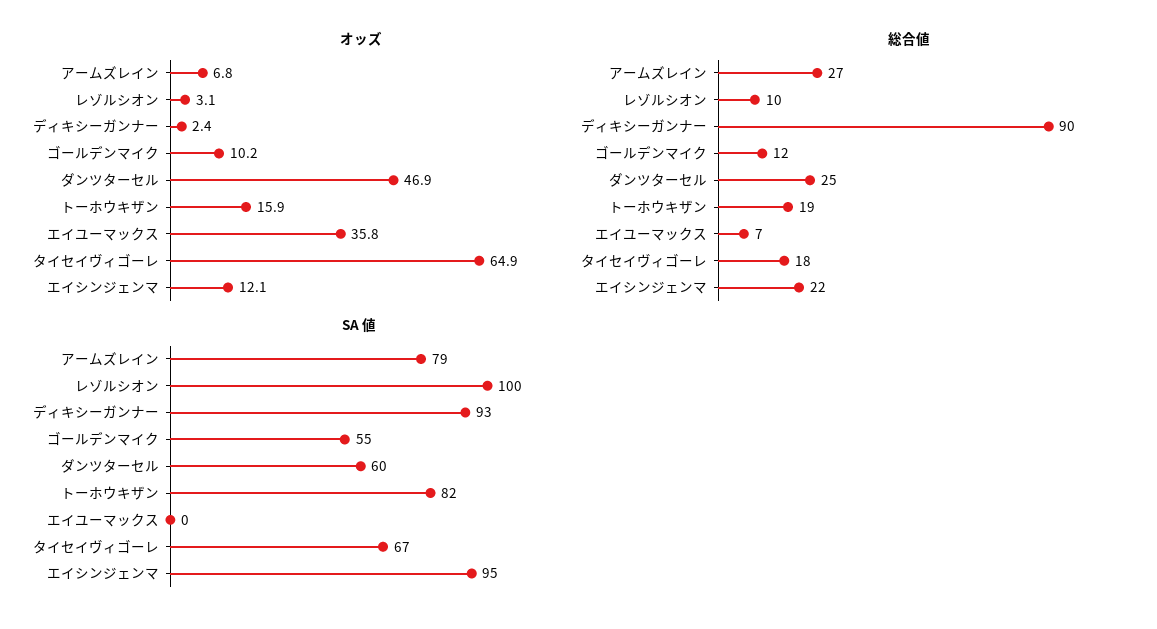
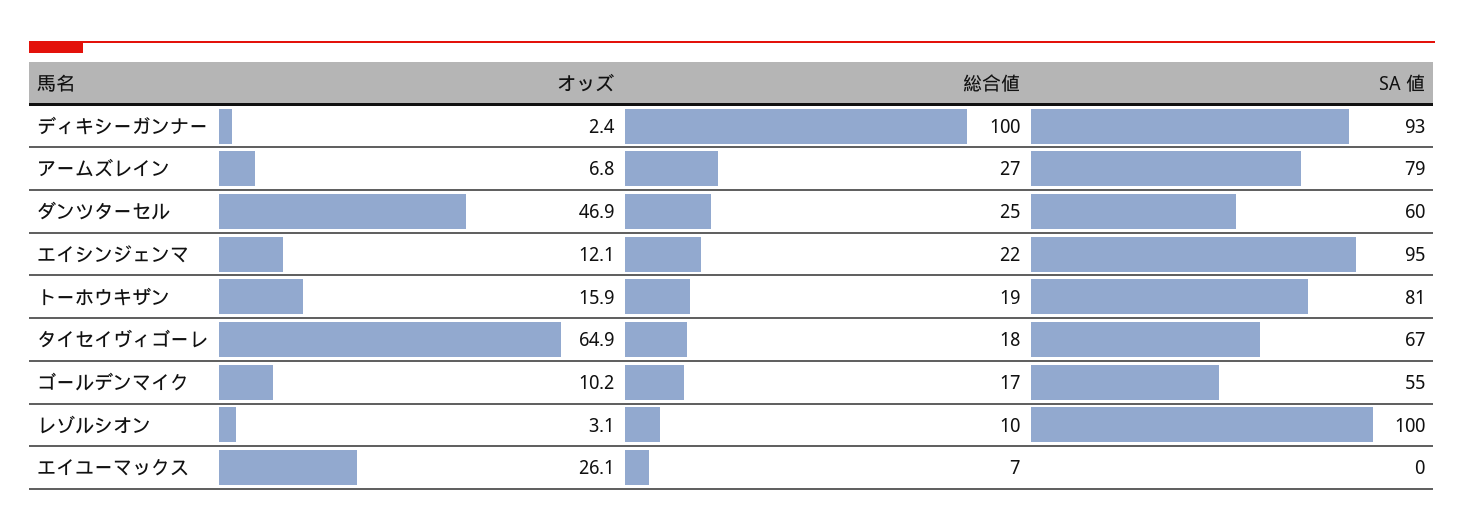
  {
    "オッズ": {
      "アームズレイン": 6.8,
      "レゾルシオン": 3.1,
      "ディキシーガンナー": 2.4,
      "ゴールデンマイク": 10.2,
      "ダンツターセル": 46.9,
      "トーホウキザン": 15.9,
-     "エイユーマックス": 35.8,
+     "エイユーマックス": 26.1,
      "タイセイヴィゴーレ": 64.9,
      "エイシンジェンマ": 12.1
    },
    "総合値": {
      "アームズレイン": 27,
      "レゾルシオン": 10,
-     "ディキシーガンナー": 90,
+     "ディキシーガンナー": 100,
-     "ゴールデンマイク": 12,
+     "ゴールデンマイク": 17,
      "ダンツターセル": 25,
      "トーホウキザン": 19,
      "エイユーマックス": 7,
      "タイセイヴィゴーレ": 18,
      "エイシンジェンマ": 22
    },
    "SA 値": {
      "アームズレイン": 79,
      "レゾルシオン": 100,
      "ディキシーガンナー": 93,
      "ゴールデンマイク": 55,
      "ダンツターセル": 60,
-     "トーホウキザン": 82,
+     "トーホウキザン": 81,
      "エイユーマックス": 0,
      "タイセイヴィゴーレ": 67,
      "エイシンジェンマ": 95
    }
  }

